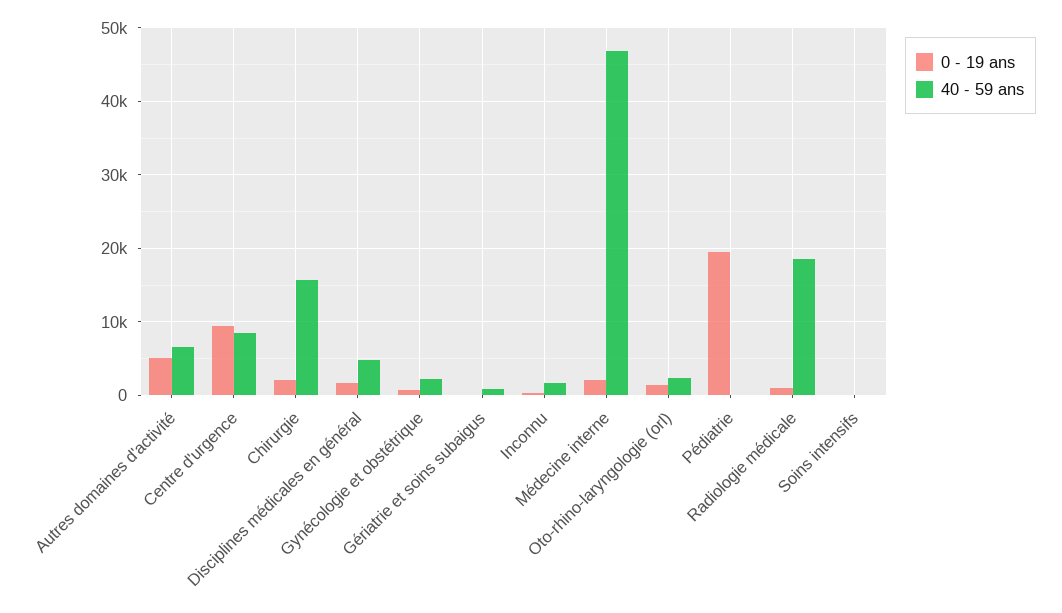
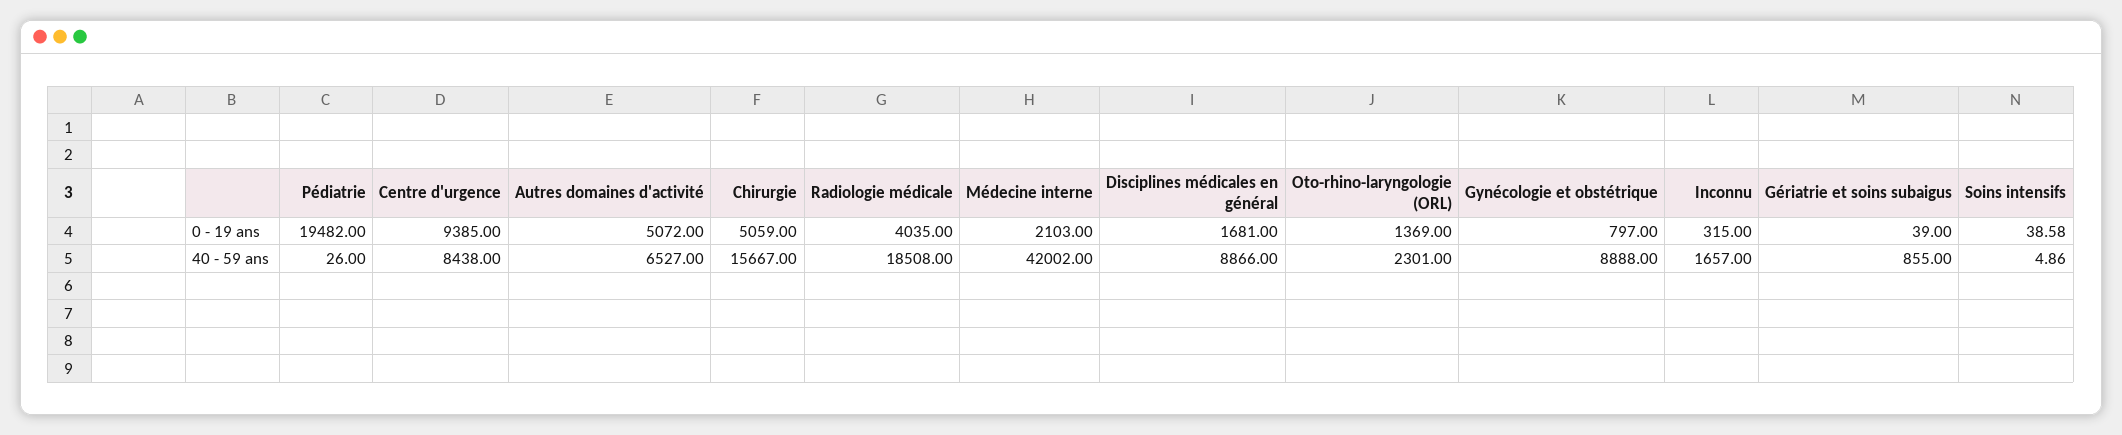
  {
    "0 - 19 ans": {
      "Autres domaines d'activité": 5072,
      "Centre d'urgence": 9385,
-     "Chirurgie": 2000,
+     "Chirurgie": 5059,
      "Disciplines médicales en général": 1681,
      "Gynécologie et obstétrique": 797,
      "Gériatrie et soins subaigus": 39,
      "Inconnu": 315,
      "Médecine interne": 2103,
      "Oto-rhino-laryngologie (orl)": 1369,
      "Pédiatrie": 19482,
-     "Radiologie médicale": 1000,
+     "Radiologie médicale": 4035,
      "Soins intensifs": 38.58
    },
    "40 - 59 ans": {
      "Autres domaines d'activité": 6527,
      "Centre d'urgence": 8438,
      "Chirurgie": 15667,
-     "Disciplines médicales en général": 5000,
+     "Disciplines médicales en général": 8866,
-     "Gynécologie et obstétrique": 2000,
+     "Gynécologie et obstétrique": 8888,
      "Gériatrie et soins subaigus": 855,
      "Inconnu": 1657,
-     "Médecine interne": 47000,
+     "Médecine interne": 42002,
      "Oto-rhino-laryngologie (orl)": 2301,
      "Pédiatrie": 26,
      "Radiologie médicale": 18508,
      "Soins intensifs": 4.86
    }
  }

